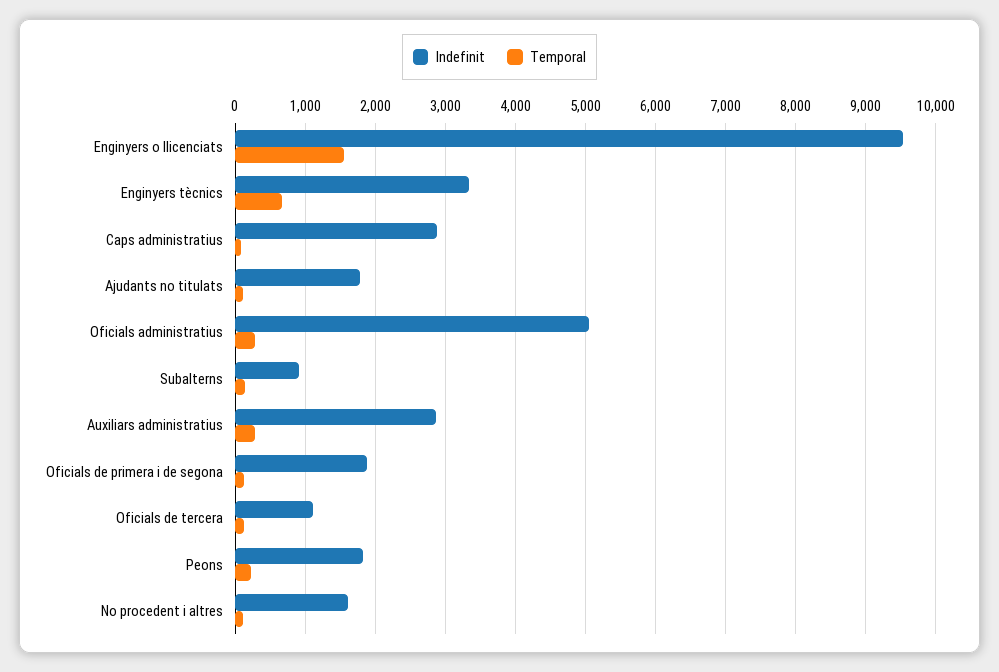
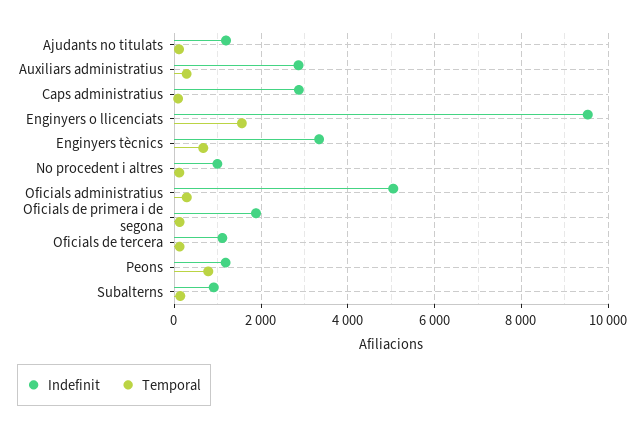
  {
    "Indefinit": {
      "Enginyers o llicenciats": 9500,
      "Enginyers tècnics": 3300,
      "Caps administratius": 2900,
-     "Ajudants no titulats": 1800,
+     "Ajudants no titulats": 1200,
      "Oficials administratius": 5000,
      "Subalterns": 900,
      "Auxiliars administratius": 2900,
      "Oficials de primera i de segona": 1900,
      "Oficials de tercera": 1100,
-     "Peons": 1800,
+     "Peons": 1200,
-     "No procedent i altres": 1600
+     "No procedent i altres": 1000
    },
    "Temporal": {
      "Enginyers o llicenciats": 1600,
      "Enginyers tècnics": 700,
      "Caps administratius": 100,
      "Ajudants no titulats": 100,
      "Oficials administratius": 300,
      "Subalterns": 100,
      "Auxiliars administratius": 300,
      "Oficials de primera i de segona": 100,
      "Oficials de tercera": 100,
-     "Peons": 200,
+     "Peons": 800,
      "No procedent i altres": 100
    }
  }

